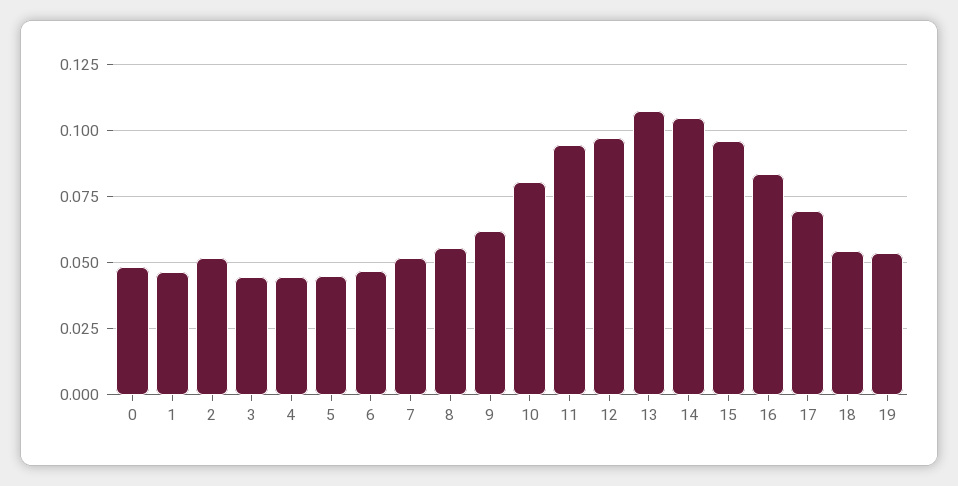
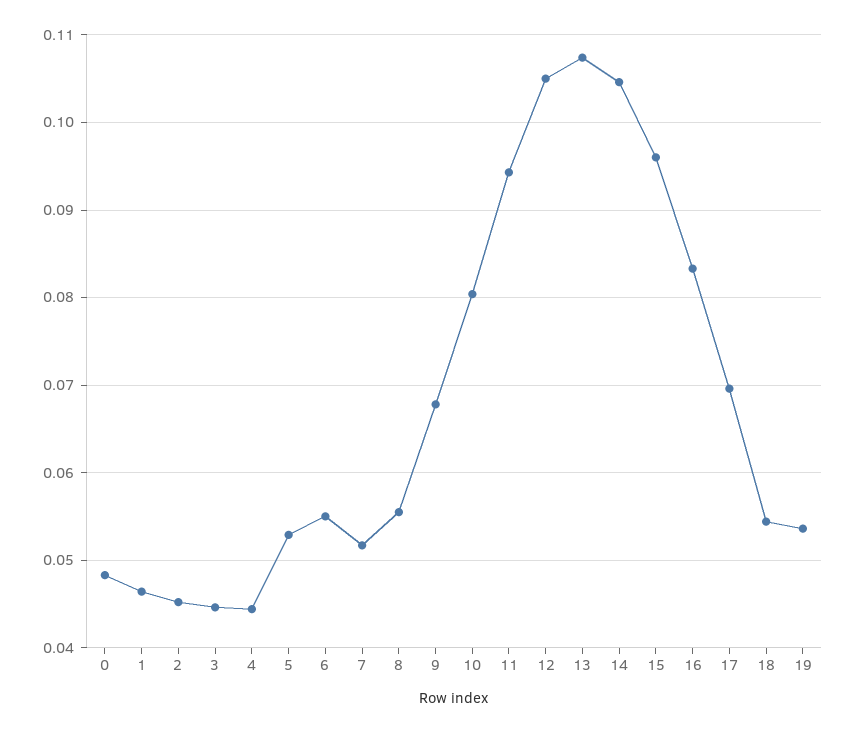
  {
    "0": 0.048,
    "1": 0.046,
-   "2": 0.0525,
+   "2": 0.045,
    "3": 0.045,
    "4": 0.044,
-   "5": 0.045,
+   "5": 0.053,
-   "6": 0.0475,
+   "6": 0.055,
    "7": 0.052,
    "8": 0.056,
-   "9": 0.0625,
+   "9": 0.068,
    "10": 0.08,
    "11": 0.094,
-   "12": 0.0975,
+   "12": 0.105,
    "13": 0.107,
    "14": 0.105,
    "15": 0.096,
    "16": 0.083,
    "17": 0.07,
    "18": 0.054,
    "19": 0.054
  }

